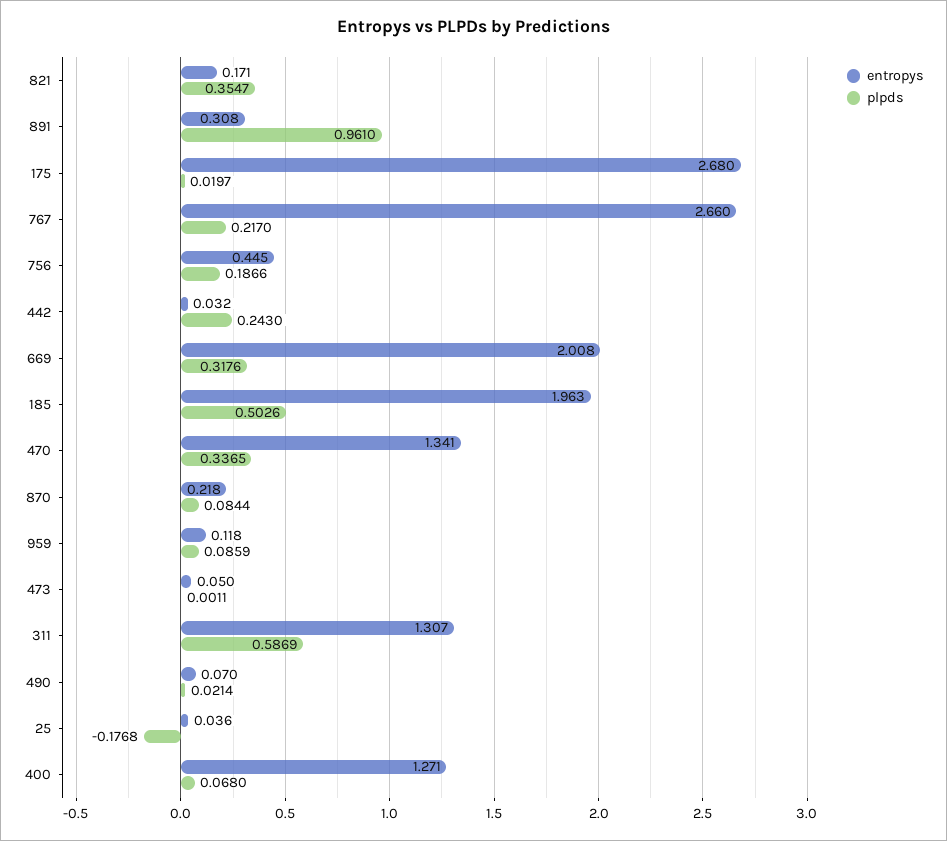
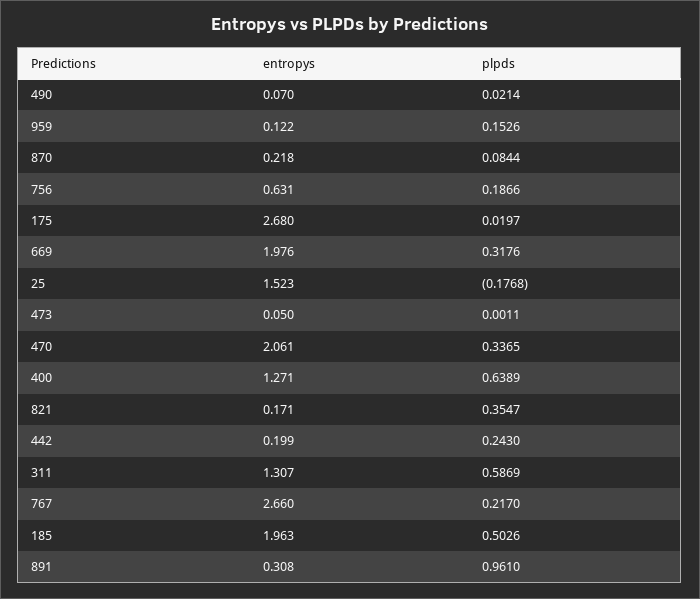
  {
    "entropys": {
      "821": 0.171,
      "891": 0.308,
      "175": 2.68,
      "767": 2.66,
-     "756": 0.445,
+     "756": 0.631,
-     "442": 0.032,
+     "442": 0.199,
-     "669": 2.008,
+     "669": 1.976,
      "185": 1.963,
-     "470": 1.341,
+     "470": 2.061,
      "870": 0.218,
-     "959": 0.118,
+     "959": 0.122,
      "473": 0.05,
      "311": 1.307,
      "490": 0.07,
-     "25": 0.036,
+     "25": 1.523,
      "400": 1.271
    },
    "plpds": {
      "821": 0.3547,
      "891": 0.961,
      "175": 0.0197,
      "767": 0.217,
      "756": 0.1866,
      "442": 0.243,
      "669": 0.3176,
      "185": 0.5026,
      "470": 0.3365,
      "870": 0.0844,
-     "959": 0.0859,
+     "959": 0.1526,
      "473": 0.0011,
      "311": 0.5869,
      "490": 0.0214,
      "25": -0.1768,
-     "400": 0.068
+     "400": 0.6389
    }
  }

